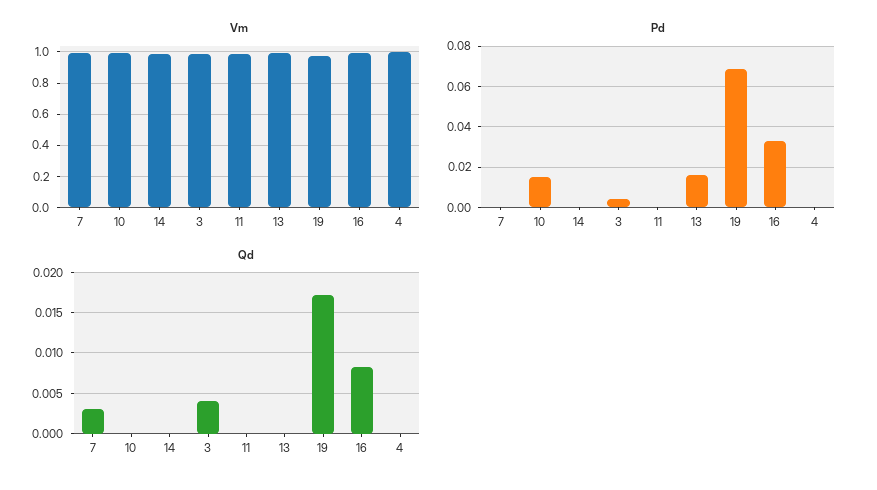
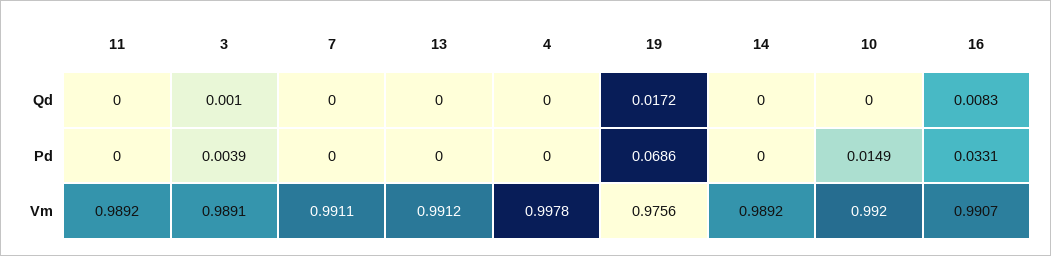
  {
    "Vm": {
      "7": 0.9911,
      "10": 0.992,
      "14": 0.9892,
      "3": 0.9891,
      "11": 0.9892,
      "13": 0.9912,
      "19": 0.9756,
      "16": 0.9907,
      "4": 0.9978
    },
    "Pd": {
      "7": 0,
      "10": 0.0149,
      "14": 0,
      "3": 0.0039,
      "11": 0,
-     "13": 0.015,
+     "13": 0,
      "19": 0.0686,
      "16": 0.0331,
      "4": 0
    },
    "Qd": {
-     "7": 0.003,
+     "7": 0,
      "10": 0,
      "14": 0,
-     "3": 0.004,
+     "3": 0.001,
      "11": 0,
      "13": 0,
      "19": 0.0172,
      "16": 0.0083,
      "4": 0
    }
  }

